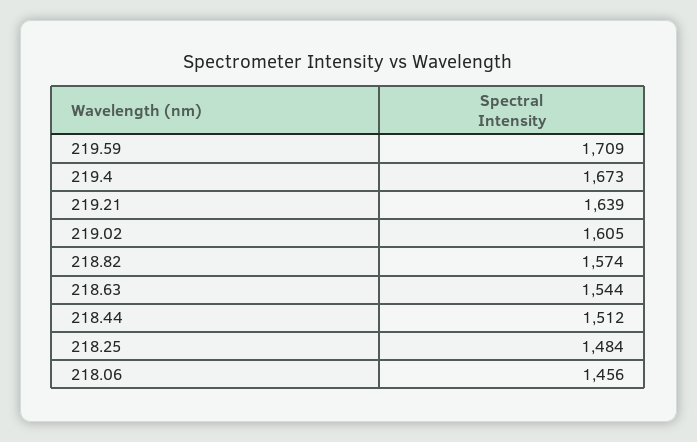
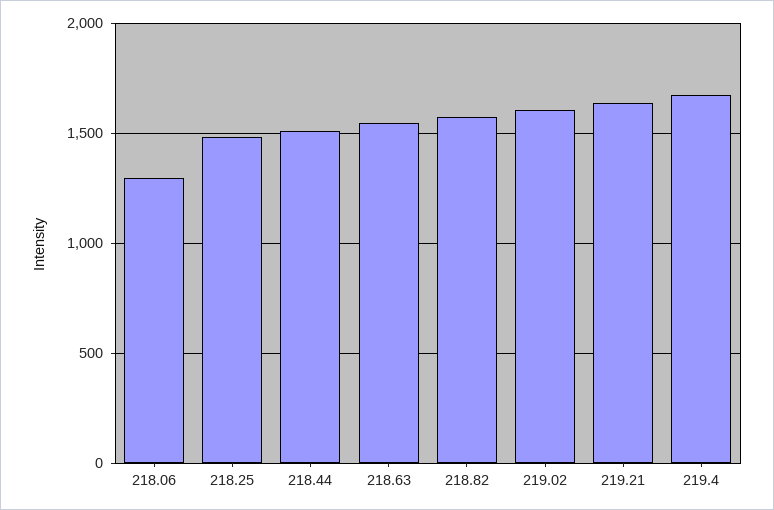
  {
-   "219.59": 1709,
    "219.4": 1673,
    "219.21": 1639,
    "219.02": 1605,
    "218.82": 1574,
    "218.63": 1544,
    "218.44": 1512,
    "218.25": 1484,
-   "218.06": 1456
+   "218.06": 1300
  }

